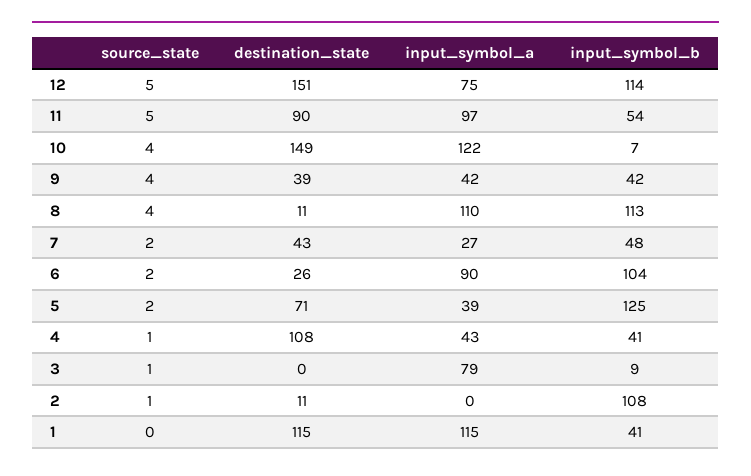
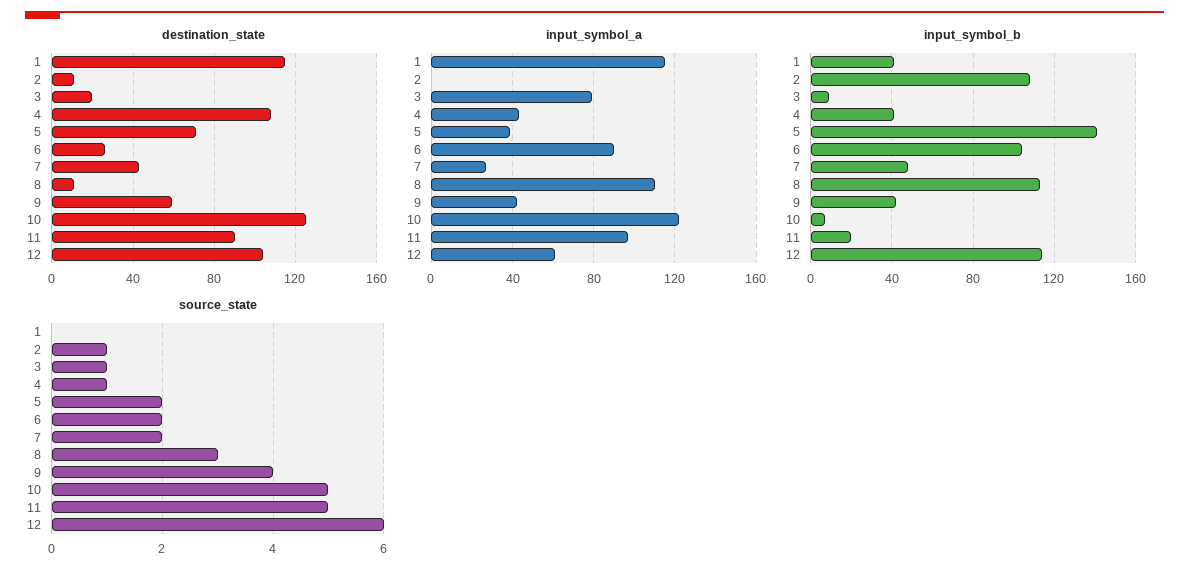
  {
    "source_state": {
-     "12": 5,
+     "12": 6,
      "11": 5,
-     "10": 4,
+     "10": 5,
      "9": 4,
-     "8": 4,
+     "8": 3,
      "7": 2,
      "6": 2,
      "5": 2,
      "4": 1,
      "3": 1,
      "2": 1,
      "1": 0
    },
    "destination_state": {
-     "12": 151,
+     "12": 105,
      "11": 90,
-     "10": 149,
+     "10": 125,
-     "9": 39,
+     "9": 60,
      "8": 11,
      "7": 43,
      "6": 26,
      "5": 71,
      "4": 108,
-     "3": 0,
+     "3": 20,
      "2": 11,
      "1": 115
    },
    "input_symbol_a": {
-     "12": 75,
+     "12": 60,
      "11": 97,
      "10": 122,
      "9": 42,
      "8": 110,
      "7": 27,
      "6": 90,
      "5": 39,
      "4": 43,
      "3": 79,
      "2": 0,
      "1": 115
    },
    "input_symbol_b": {
      "12": 114,
-     "11": 54,
+     "11": 20,
      "10": 7,
      "9": 42,
      "8": 113,
      "7": 48,
      "6": 104,
-     "5": 125,
+     "5": 140,
      "4": 41,
      "3": 9,
      "2": 108,
      "1": 41
    }
  }

